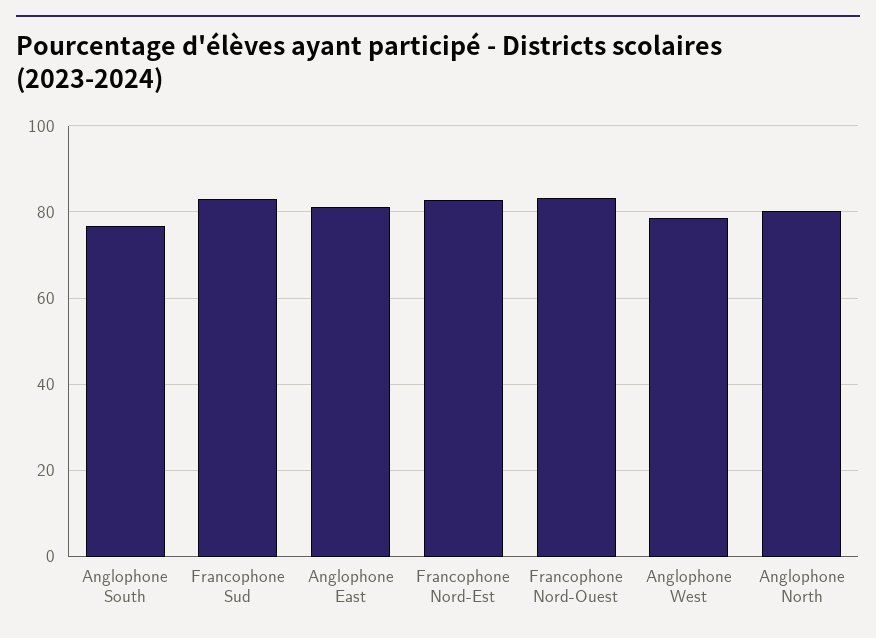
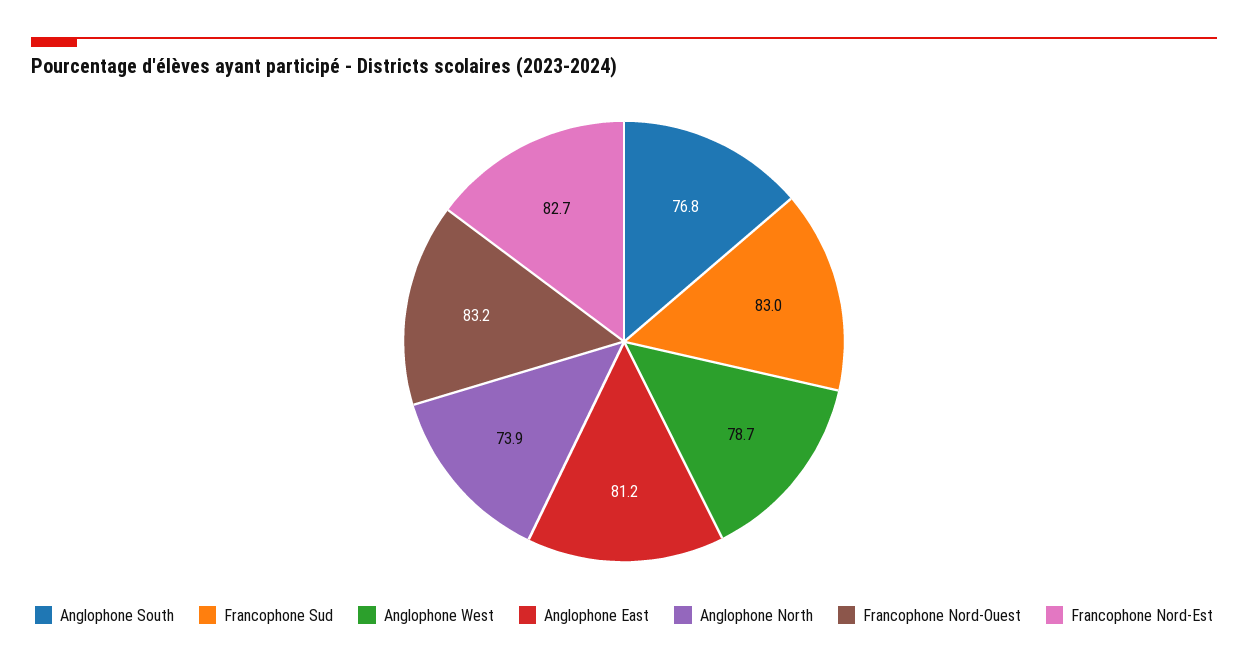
  {
    "Anglophone South": 76.8,
    "Francophone Sud": 83,
    "Anglophone East": 81.2,
    "Francophone Nord-Est": 82.7,
    "Francophone Nord-Ouest": 83.2,
    "Anglophone West": 78.7,
-   "Anglophone North": 80
+   "Anglophone North": 73.9
  }

